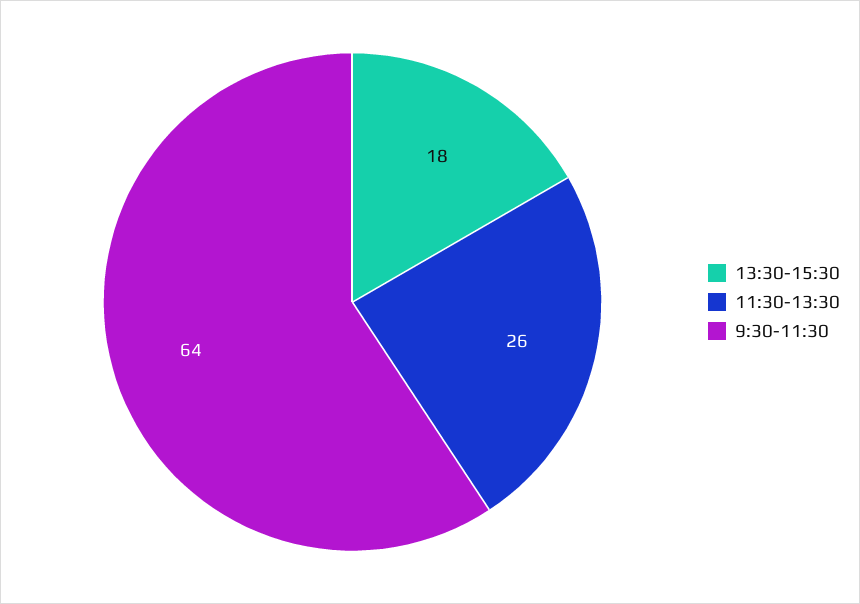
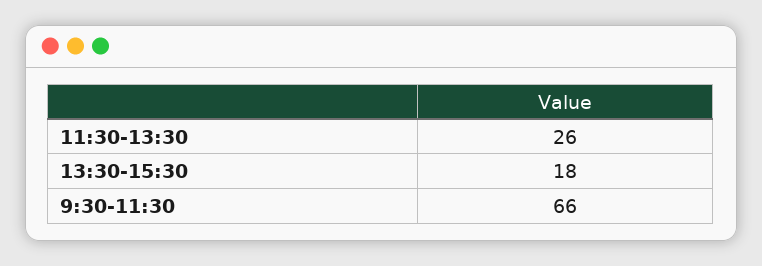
  {
    "13:30-15:30": 18,
    "11:30-13:30": 26,
-   "9:30-11:30": 64
+   "9:30-11:30": 66
  }

